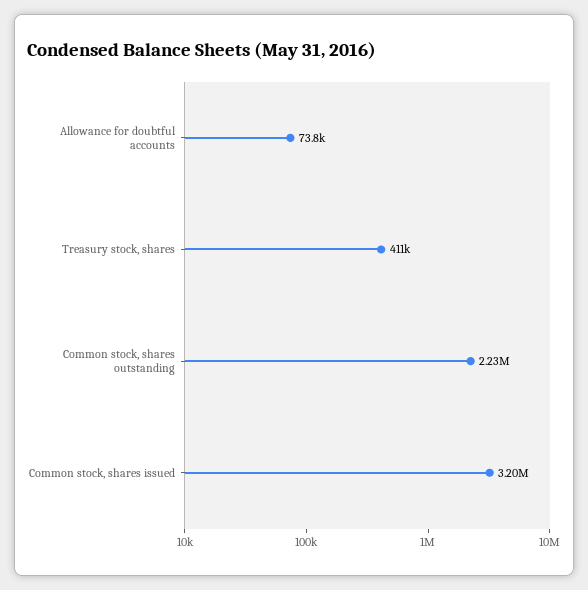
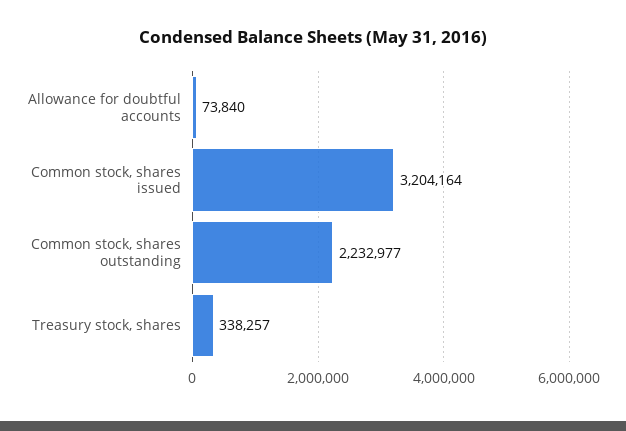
  {
    "Allowance for doubtful accounts": 73840,
-   "Treasury stock, shares": 411000,
+   "Treasury stock, shares": 338257,
    "Common stock, shares outstanding": 2232977,
    "Common stock, shares issued": 3204164
  }

